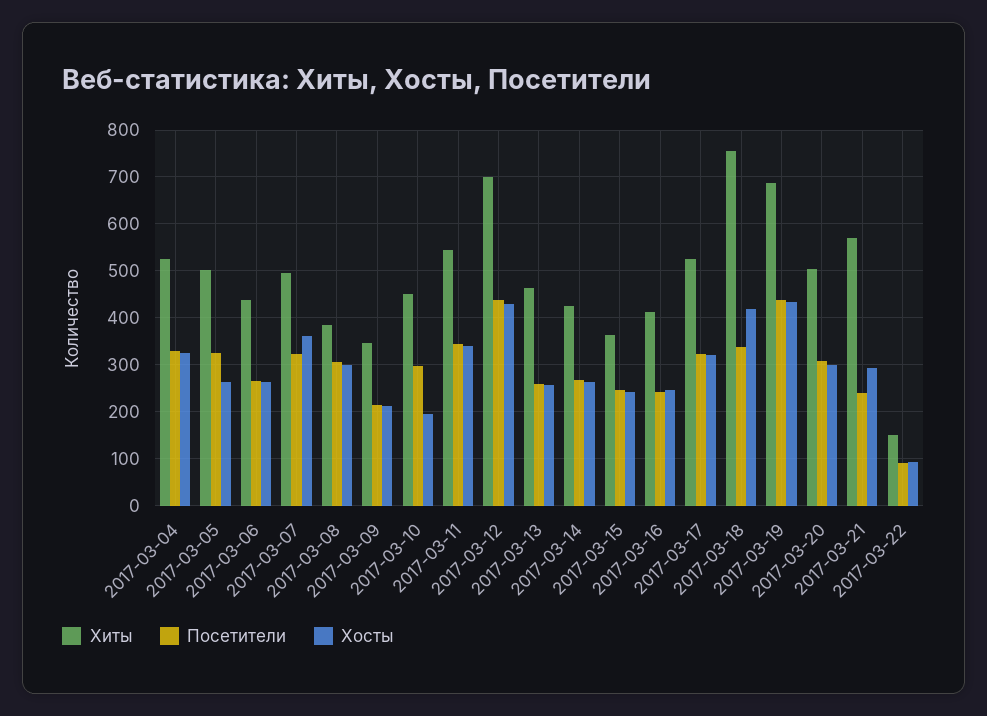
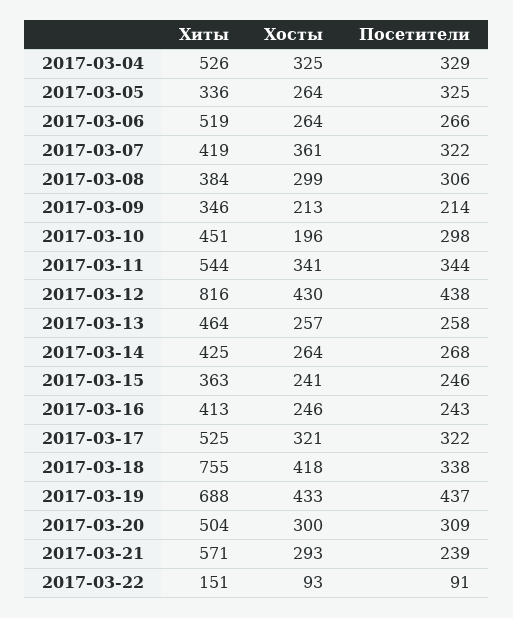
  {
    "Хиты": {
      "2017-03-04": 526,
-     "2017-03-05": 500,
+     "2017-03-05": 336,
-     "2017-03-06": 440,
+     "2017-03-06": 519,
-     "2017-03-07": 500,
+     "2017-03-07": 419,
      "2017-03-08": 384,
      "2017-03-09": 346,
      "2017-03-10": 451,
      "2017-03-11": 544,
-     "2017-03-12": 700,
+     "2017-03-12": 816,
      "2017-03-13": 464,
      "2017-03-14": 425,
      "2017-03-15": 363,
      "2017-03-16": 413,
      "2017-03-17": 525,
      "2017-03-18": 755,
      "2017-03-19": 688,
      "2017-03-20": 504,
      "2017-03-21": 571,
      "2017-03-22": 151
    },
    "Посетители": {
      "2017-03-04": 329,
      "2017-03-05": 325,
      "2017-03-06": 266,
      "2017-03-07": 322,
      "2017-03-08": 306,
      "2017-03-09": 214,
      "2017-03-10": 298,
      "2017-03-11": 344,
      "2017-03-12": 438,
      "2017-03-13": 258,
      "2017-03-14": 268,
      "2017-03-15": 246,
      "2017-03-16": 243,
      "2017-03-17": 322,
      "2017-03-18": 338,
      "2017-03-19": 437,
      "2017-03-20": 309,
      "2017-03-21": 239,
      "2017-03-22": 91
    },
    "Хосты": {
      "2017-03-04": 325,
      "2017-03-05": 264,
      "2017-03-06": 264,
      "2017-03-07": 361,
      "2017-03-08": 299,
      "2017-03-09": 213,
      "2017-03-10": 196,
      "2017-03-11": 341,
      "2017-03-12": 430,
      "2017-03-13": 257,
      "2017-03-14": 264,
      "2017-03-15": 241,
      "2017-03-16": 246,
      "2017-03-17": 321,
      "2017-03-18": 418,
      "2017-03-19": 433,
      "2017-03-20": 300,
      "2017-03-21": 293,
      "2017-03-22": 93
    }
  }

